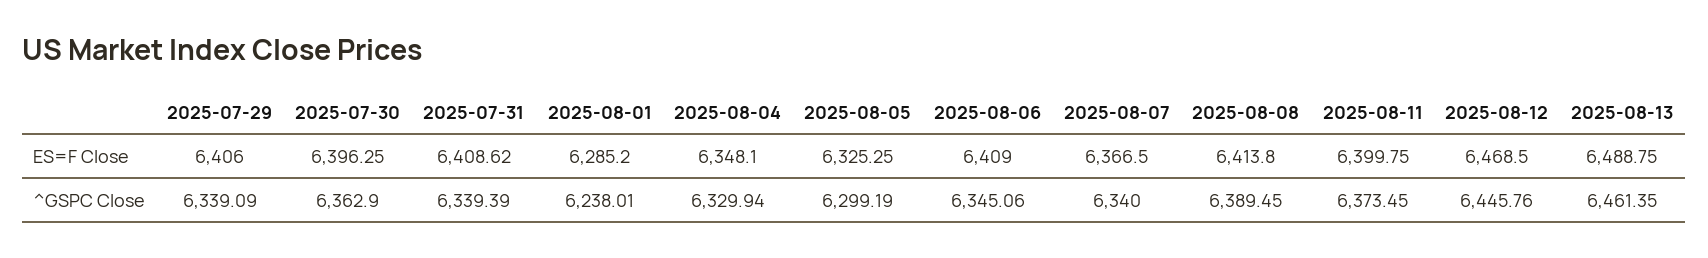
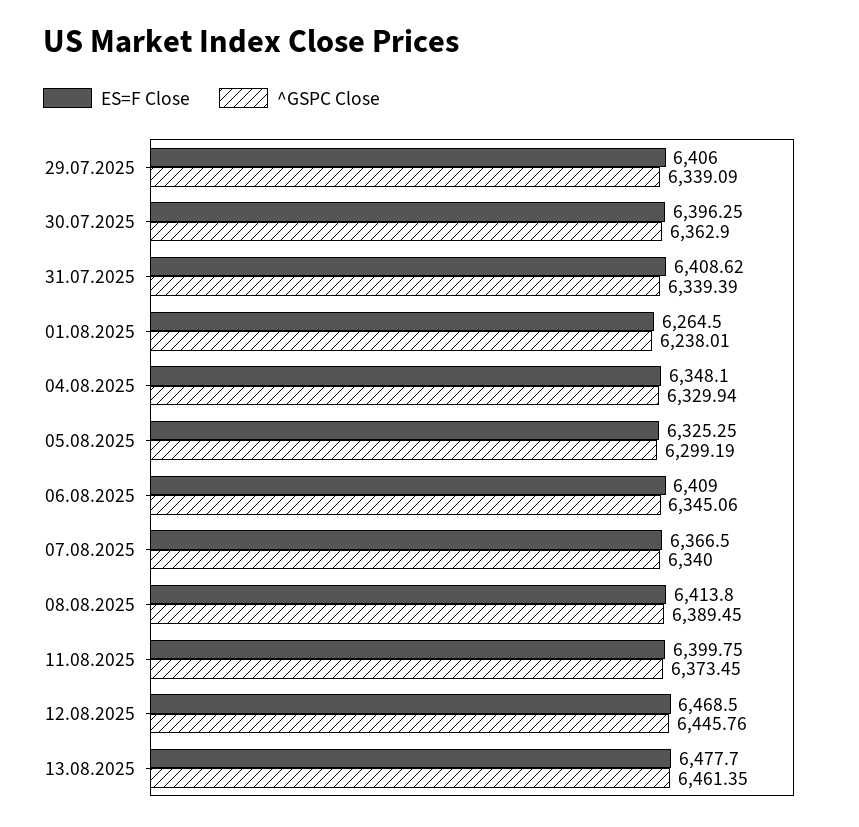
  {
    "ES=F Close": {
      "2025-07-29": 6406,
      "2025-07-30": 6396.25,
      "2025-07-31": 6408.62,
-     "2025-08-01": 6285.2,
+     "2025-08-01": 6264.5,
      "2025-08-04": 6348.1,
      "2025-08-05": 6325.25,
      "2025-08-06": 6409,
      "2025-08-07": 6366.5,
      "2025-08-08": 6413.8,
      "2025-08-11": 6399.75,
      "2025-08-12": 6468.5,
-     "2025-08-13": 6488.75
+     "2025-08-13": 6477.7
    },
    "^GSPC Close": {
      "2025-07-29": 6339.09,
      "2025-07-30": 6362.9,
      "2025-07-31": 6339.39,
      "2025-08-01": 6238.01,
      "2025-08-04": 6329.94,
      "2025-08-05": 6299.19,
      "2025-08-06": 6345.06,
      "2025-08-07": 6340,
      "2025-08-08": 6389.45,
      "2025-08-11": 6373.45,
      "2025-08-12": 6445.76,
      "2025-08-13": 6461.35
    }
  }

